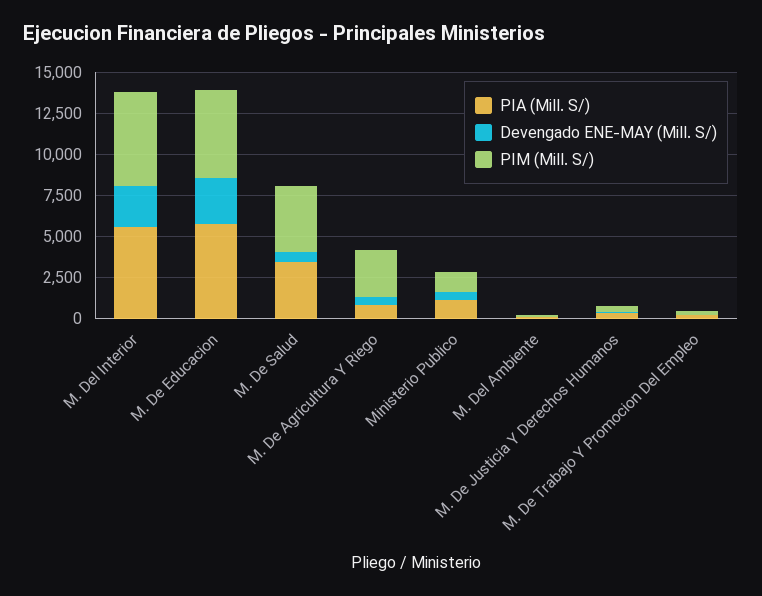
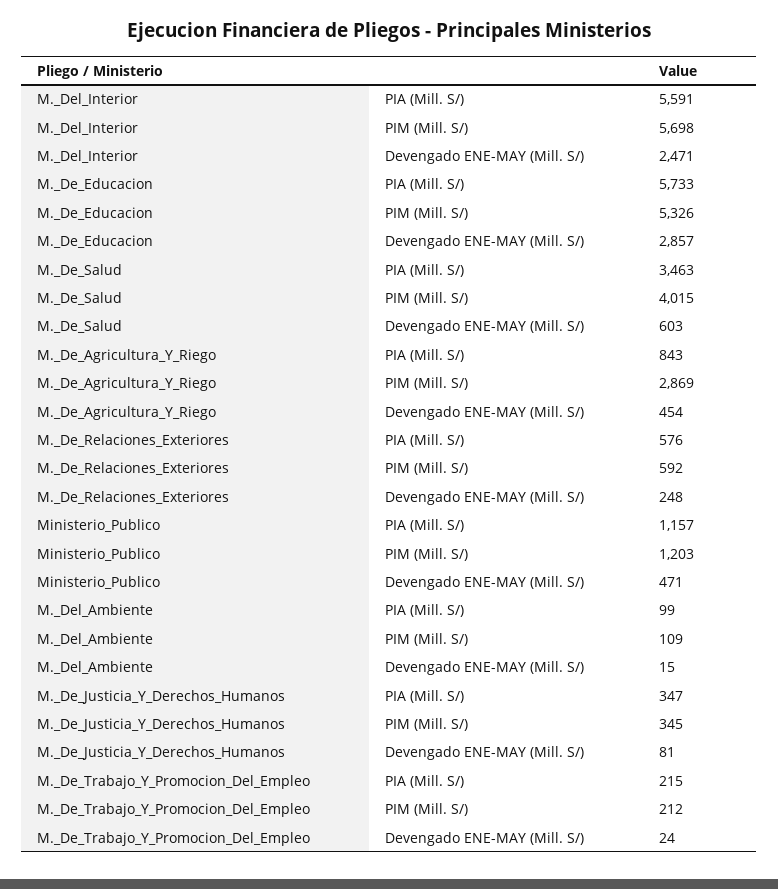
  {
    "PIA (Mill. S/)": {
      "M. Del Interior": 5591,
      "M. De Educacion": 5733,
      "M. De Salud": 3463,
      "M. De Agricultura Y Riego": 843,
      "Ministerio Publico": 1157,
      "M. Del Ambiente": 99,
      "M. De Justicia Y Derechos Humanos": 347,
-     "M. De Trabajo Y Promocion Del Empleo": 215
+     "M. De Trabajo Y Promocion Del Empleo": 215,
+     "M._De_Relaciones_Exteriores": 576
    },
    "Devengado ENE-MAY (Mill. S/)": {
      "M. Del Interior": 2471,
      "M. De Educacion": 2857,
      "M. De Salud": 603,
      "M. De Agricultura Y Riego": 454,
      "Ministerio Publico": 471,
      "M. Del Ambiente": 15,
      "M. De Justicia Y Derechos Humanos": 81,
-     "M. De Trabajo Y Promocion Del Empleo": 24
+     "M. De Trabajo Y Promocion Del Empleo": 24,
+     "M._De_Relaciones_Exteriores": 248
    },
    "PIM (Mill. S/)": {
      "M. Del Interior": 5698,
      "M. De Educacion": 5326,
      "M. De Salud": 4015,
      "M. De Agricultura Y Riego": 2869,
      "Ministerio Publico": 1203,
      "M. Del Ambiente": 109,
      "M. De Justicia Y Derechos Humanos": 345,
-     "M. De Trabajo Y Promocion Del Empleo": 212
+     "M. De Trabajo Y Promocion Del Empleo": 212,
+     "M._De_Relaciones_Exteriores": 592
    }
  }

